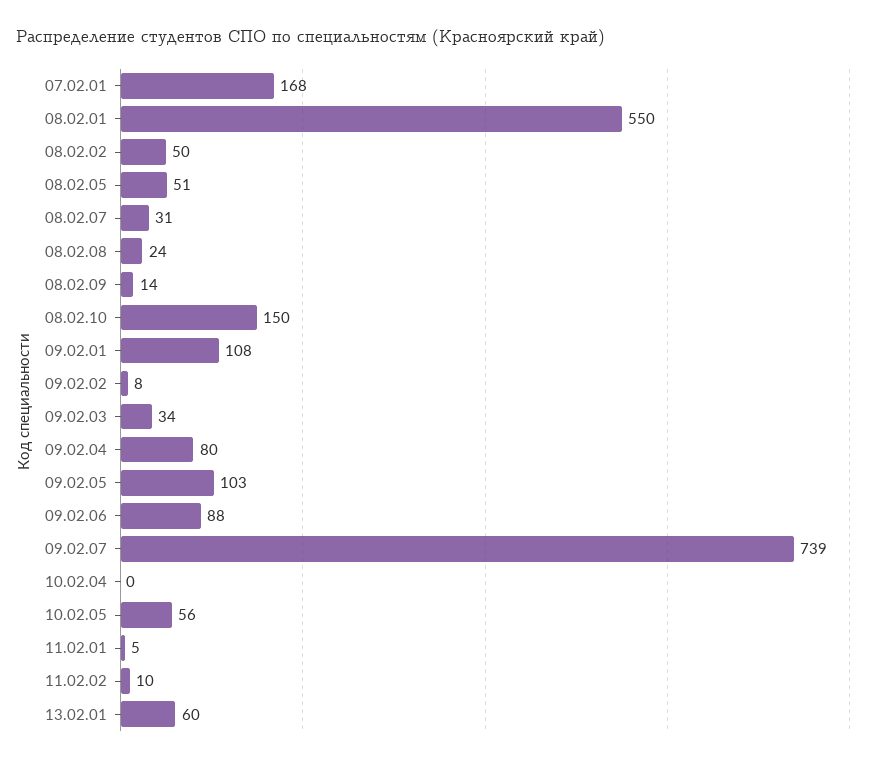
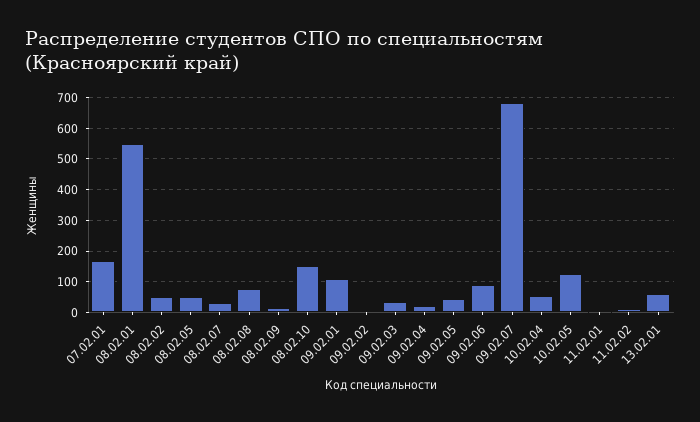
  {
    "07.02.01": 168,
    "08.02.01": 550,
    "08.02.02": 50,
    "08.02.05": 51,
    "08.02.07": 31,
-   "08.02.08": 24,
+   "08.02.08": 80,
    "08.02.09": 14,
    "08.02.10": 150,
    "09.02.01": 108,
    "09.02.02": 8,
    "09.02.03": 34,
-   "09.02.04": 80,
+   "09.02.04": 20,
-   "09.02.05": 103,
+   "09.02.05": 40,
    "09.02.06": 88,
-   "09.02.07": 739,
+   "09.02.07": 680,
-   "10.02.04": 0,
+   "10.02.04": 60,
-   "10.02.05": 56,
+   "10.02.05": 120,
    "11.02.01": 5,
    "11.02.02": 10,
    "13.02.01": 60
  }

